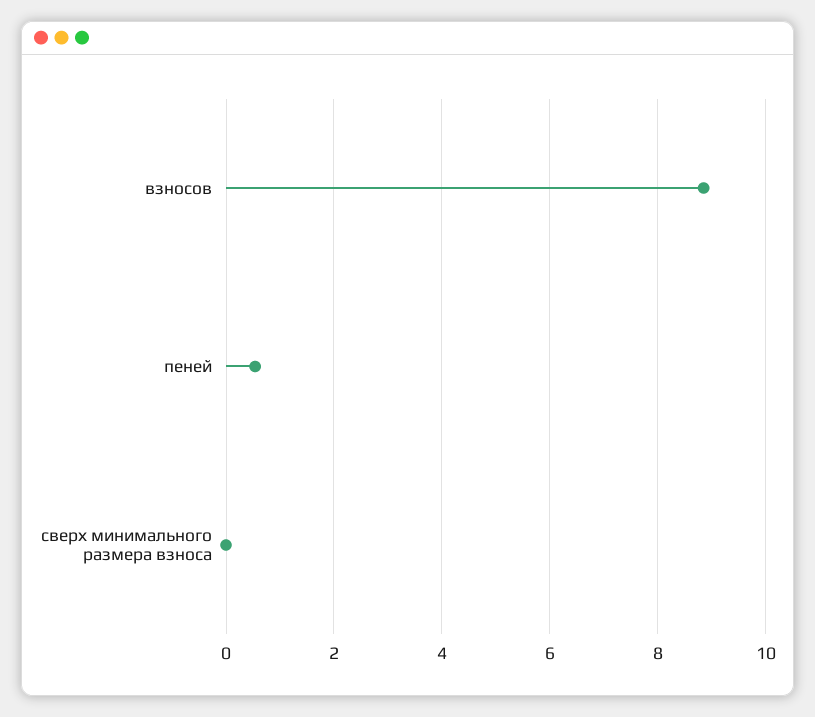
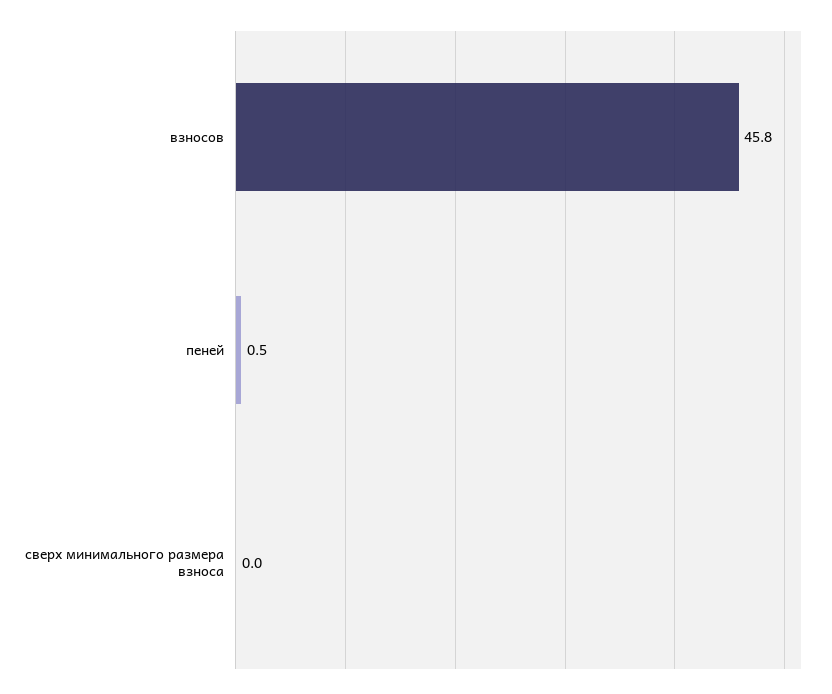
  {
-   "взносов": 8.8,
+   "взносов": 45.8,
    "пеней": 0.5,
    "сверх минимального размера взноса": 0
  }

